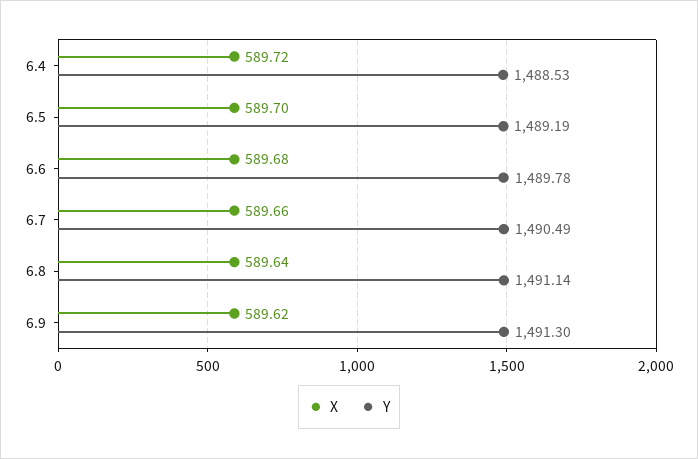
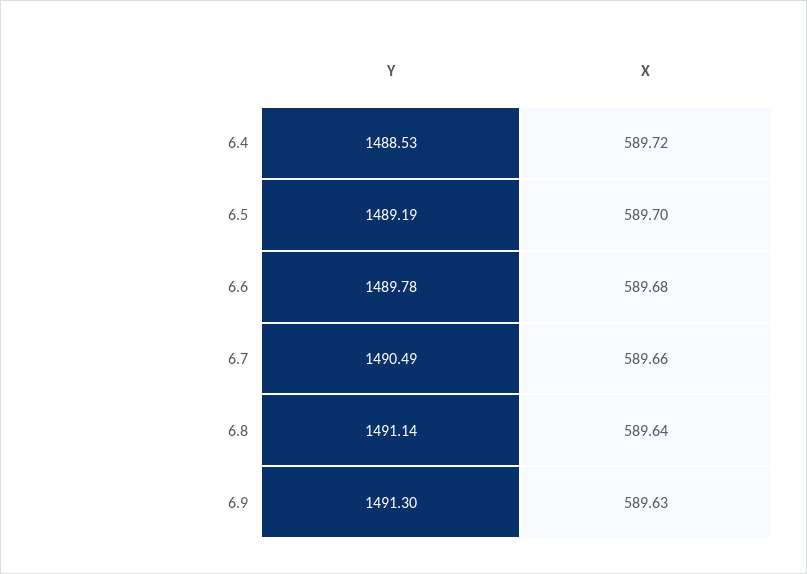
  {
    "X": {
      "6.4": 589.72,
      "6.5": 589.7,
      "6.6": 589.68,
      "6.7": 589.66,
      "6.8": 589.64,
-     "6.9": 589.62
+     "6.9": 589.63
    },
    "Y": {
      "6.4": 1488.53,
      "6.5": 1489.19,
      "6.6": 1489.78,
      "6.7": 1490.49,
      "6.8": 1491.14,
      "6.9": 1491.3
    }
  }

